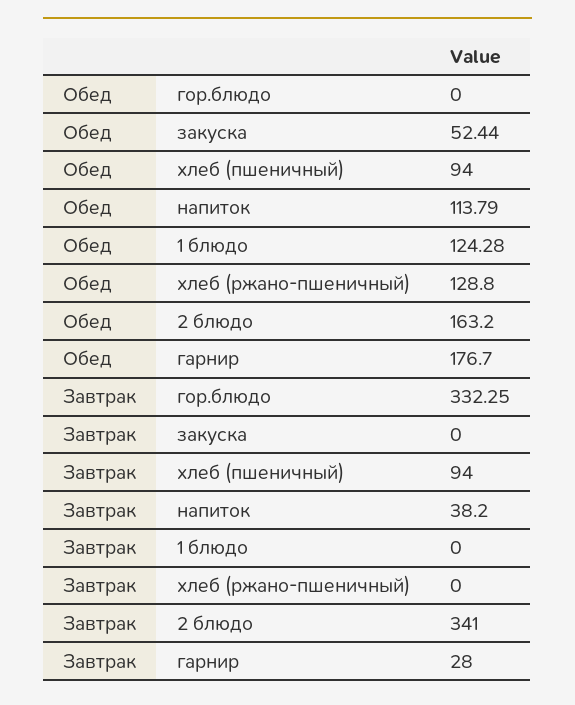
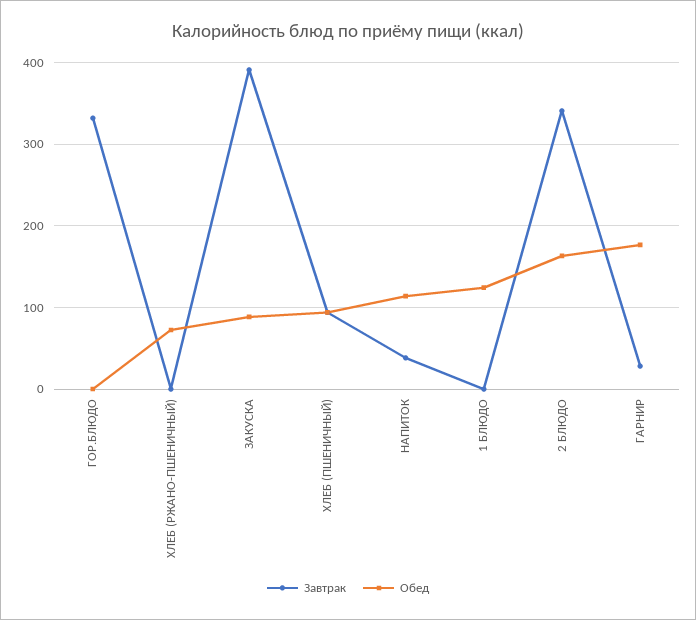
  {
    "Обед": {
      "гор.блюдо": 0,
-     "закуска": 52.44,
+     "закуска": 90,
      "хлеб (пшеничный)": 94,
      "напиток": 113.79,
      "1 блюдо": 124.28,
-     "хлеб (ржано-пшеничный)": 128.8,
+     "хлеб (ржано-пшеничный)": 70,
      "2 блюдо": 163.2,
      "гарнир": 176.7
    },
    "Завтрак": {
      "гор.блюдо": 332.25,
-     "закуска": 0,
+     "закуска": 390,
      "хлеб (пшеничный)": 94,
      "напиток": 38.2,
      "1 блюдо": 0,
      "хлеб (ржано-пшеничный)": 0,
      "2 блюдо": 341,
      "гарнир": 28
    }
  }

